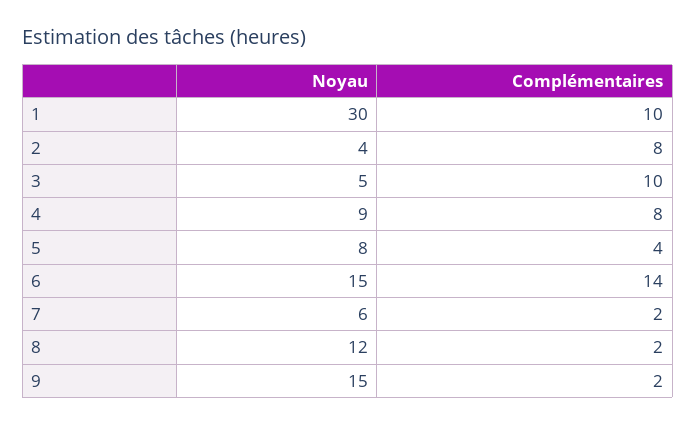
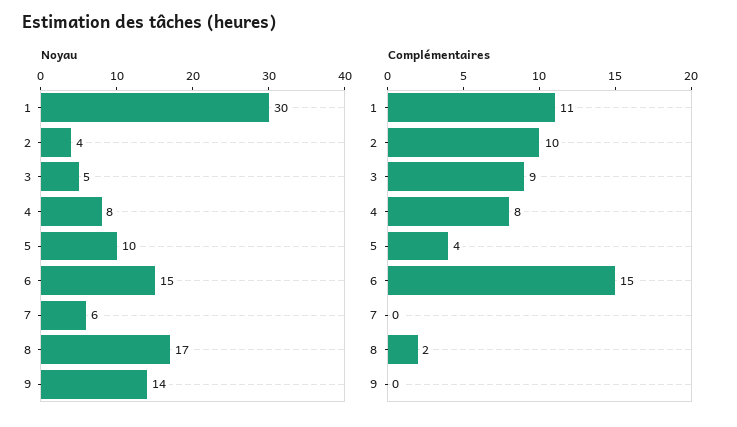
  {
    "Noyau": {
      "1": 30,
      "2": 4,
      "3": 5,
-     "4": 9,
+     "4": 8,
-     "5": 8,
+     "5": 10,
      "6": 15,
      "7": 6,
-     "8": 12,
+     "8": 17,
-     "9": 15
+     "9": 14
    },
    "Complémentaires": {
-     "1": 10,
+     "1": 11,
-     "2": 8,
+     "2": 10,
-     "3": 10,
+     "3": 9,
      "4": 8,
      "5": 4,
-     "6": 14,
+     "6": 15,
-     "7": 2,
+     "7": 0,
      "8": 2,
-     "9": 2
+     "9": 0
    }
  }

